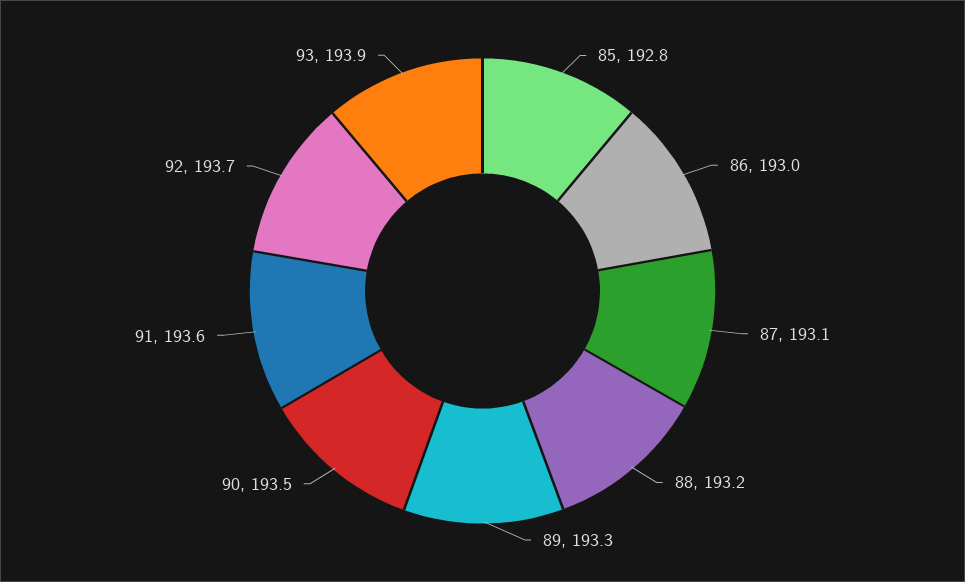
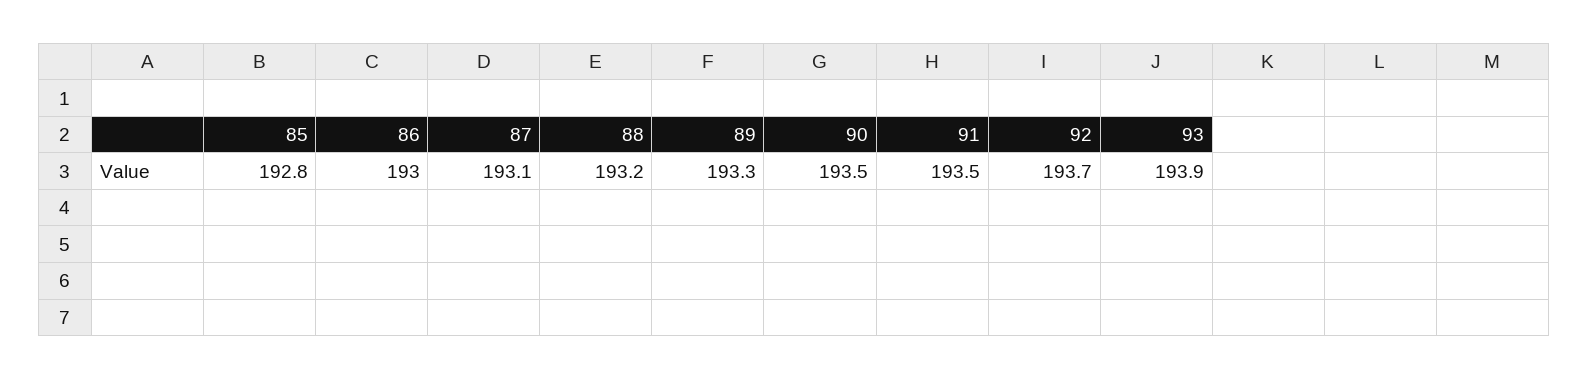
  {
    "85": 192.8,
    "86": 193,
    "87": 193.1,
    "88": 193.2,
    "89": 193.3,
    "90": 193.5,
-   "91": 193.6,
+   "91": 193.5,
    "92": 193.7,
    "93": 193.9
  }

